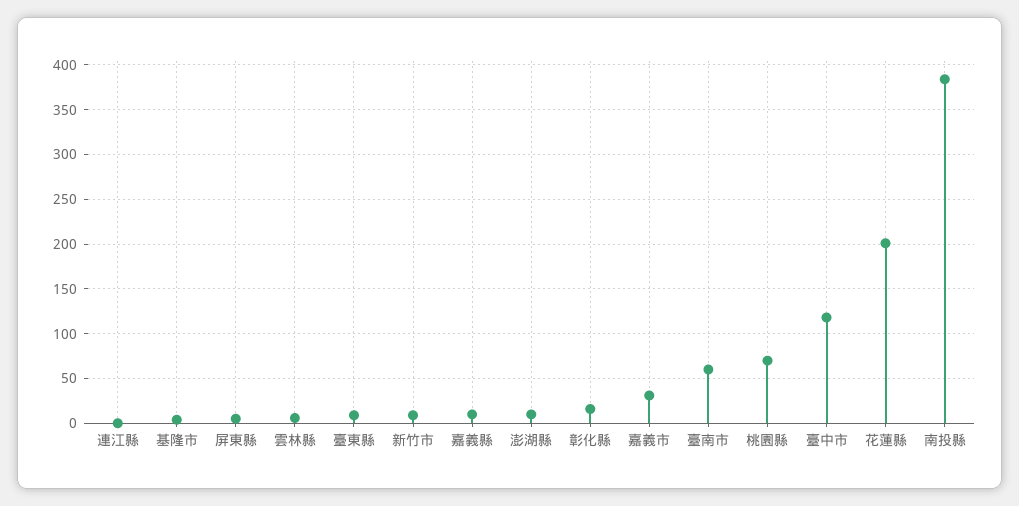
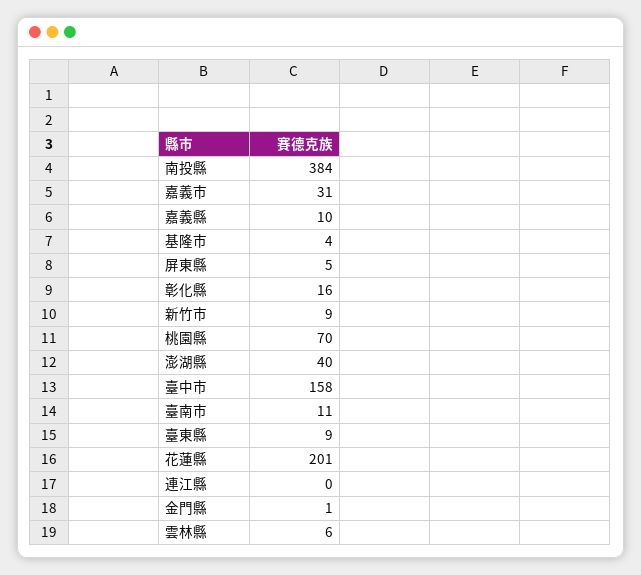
  {
    "連江縣": 0,
    "基隆市": 4,
    "屏東縣": 5,
    "雲林縣": 6,
    "臺東縣": 9,
    "新竹市": 9,
    "嘉義縣": 10,
-   "澎湖縣": 10,
+   "澎湖縣": 40,
    "彰化縣": 16,
    "嘉義市": 31,
-   "臺南市": 60,
+   "臺南市": 11,
    "桃園縣": 70,
-   "臺中市": 120,
+   "臺中市": 158,
    "花蓮縣": 201,
-   "南投縣": 384
+   "南投縣": 384,
+   "金門縣": 1
  }

